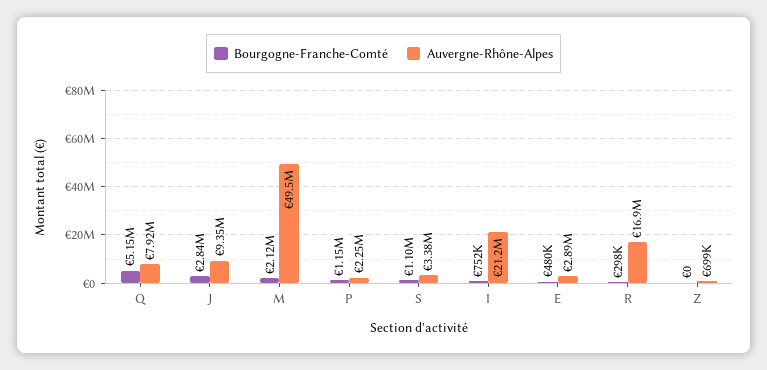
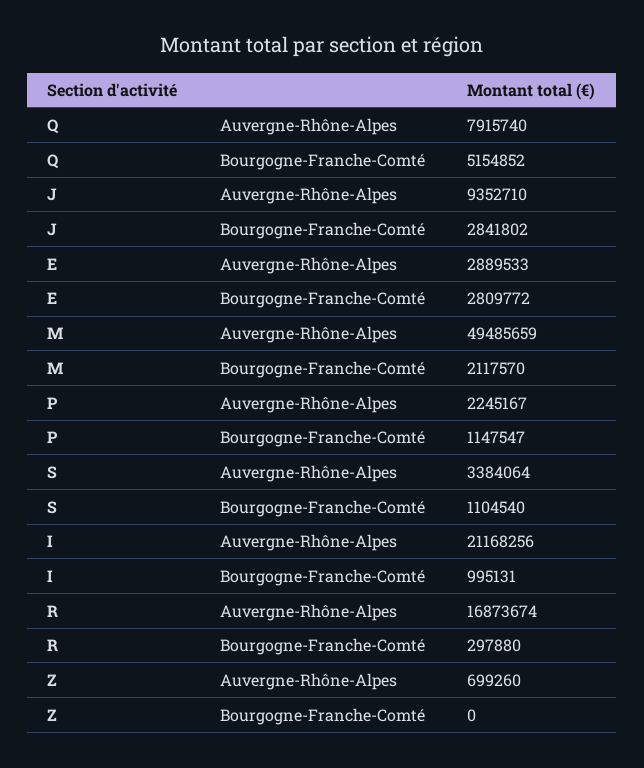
  {
    "Bourgogne-Franche-Comté": {
      "Q": 5154852,
      "J": 2841802,
      "M": 2117570,
      "P": 1147547,
      "S": 1104540,
-     "I": 752000,
+     "I": 995131,
-     "E": 480000,
+     "E": 2809772,
      "R": 297880,
      "Z": 0
    },
    "Auvergne-Rhône-Alpes": {
      "Q": 7915740,
      "J": 9352710,
      "M": 49485659,
      "P": 2245167,
      "S": 3384064,
      "I": 21168256,
      "E": 2889533,
      "R": 16873674,
      "Z": 699260
    }
  }

